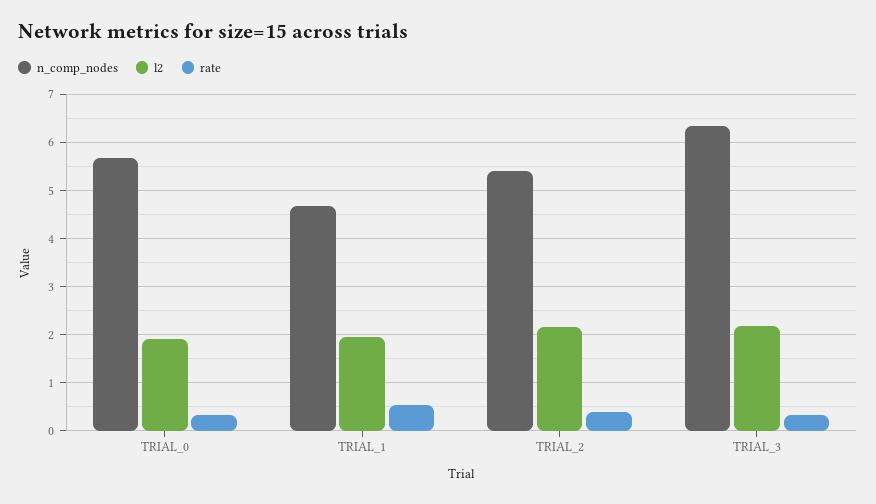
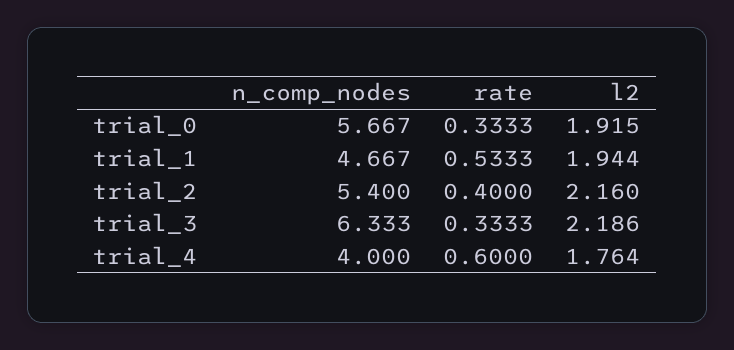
  {
    "n_comp_nodes": {
      "TRIAL_0": 5.667,
      "TRIAL_1": 4.667,
      "TRIAL_2": 5.4,
-     "TRIAL_3": 6.333
+     "TRIAL_3": 6.333,
+     "trial_4": 4
    },
    "l2": {
      "TRIAL_0": 1.915,
      "TRIAL_1": 1.944,
      "TRIAL_2": 2.16,
-     "TRIAL_3": 2.186
+     "TRIAL_3": 2.186,
+     "trial_4": 1.764
    },
    "rate": {
      "TRIAL_0": 0.3333,
      "TRIAL_1": 0.5333,
      "TRIAL_2": 0.4,
-     "TRIAL_3": 0.3333
+     "TRIAL_3": 0.3333,
+     "trial_4": 0.6
    }
  }

